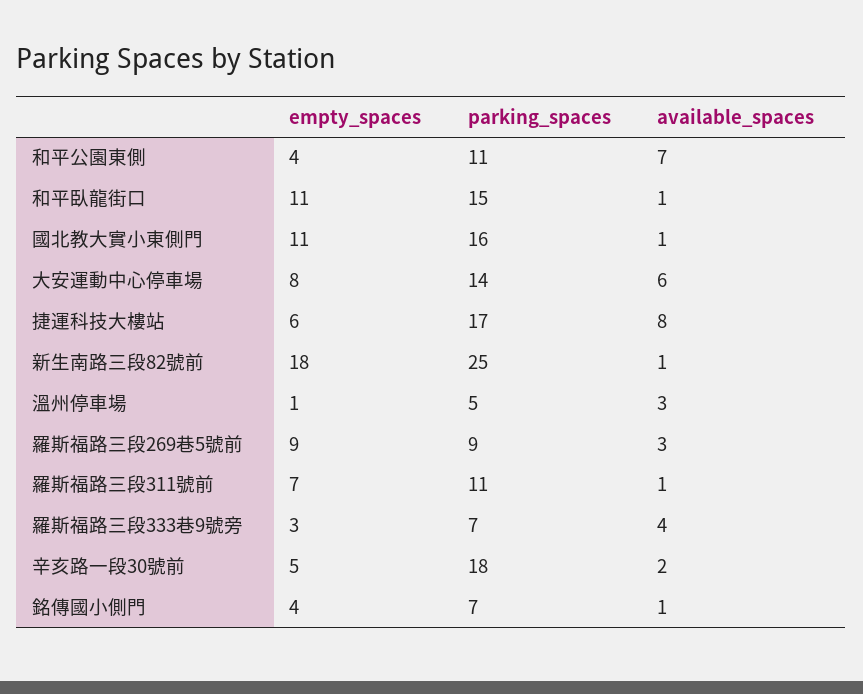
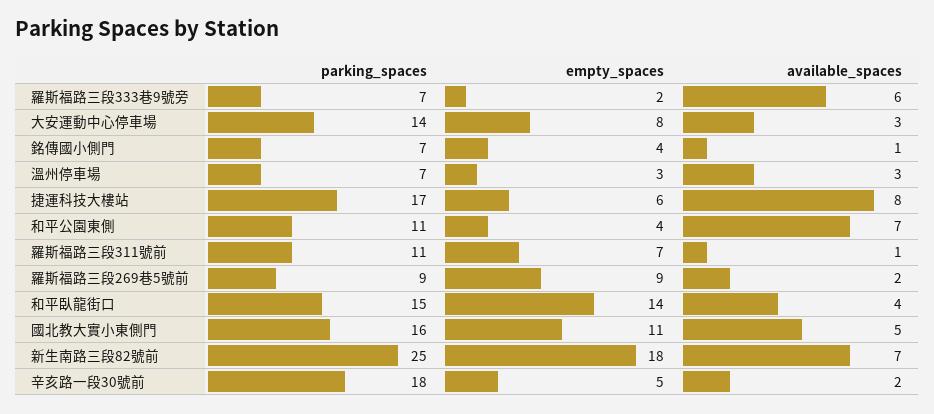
  {
    "empty_spaces": {
      "和平公園東側": 4,
-     "和平臥龍街口": 11,
+     "和平臥龍街口": 14,
      "國北教大實小東側門": 11,
      "大安運動中心停車場": 8,
      "捷運科技大樓站": 6,
      "新生南路三段82號前": 18,
-     "溫州停車場": 1,
+     "溫州停車場": 3,
      "羅斯福路三段269巷5號前": 9,
      "羅斯福路三段311號前": 7,
-     "羅斯福路三段333巷9號旁": 3,
+     "羅斯福路三段333巷9號旁": 2,
      "辛亥路一段30號前": 5,
      "銘傳國小側門": 4
    },
    "parking_spaces": {
      "和平公園東側": 11,
      "和平臥龍街口": 15,
      "國北教大實小東側門": 16,
      "大安運動中心停車場": 14,
      "捷運科技大樓站": 17,
      "新生南路三段82號前": 25,
-     "溫州停車場": 5,
+     "溫州停車場": 7,
      "羅斯福路三段269巷5號前": 9,
      "羅斯福路三段311號前": 11,
      "羅斯福路三段333巷9號旁": 7,
      "辛亥路一段30號前": 18,
      "銘傳國小側門": 7
    },
    "available_spaces": {
      "和平公園東側": 7,
-     "和平臥龍街口": 1,
+     "和平臥龍街口": 4,
-     "國北教大實小東側門": 1,
+     "國北教大實小東側門": 5,
-     "大安運動中心停車場": 6,
+     "大安運動中心停車場": 3,
      "捷運科技大樓站": 8,
-     "新生南路三段82號前": 1,
+     "新生南路三段82號前": 7,
      "溫州停車場": 3,
-     "羅斯福路三段269巷5號前": 3,
+     "羅斯福路三段269巷5號前": 2,
      "羅斯福路三段311號前": 1,
-     "羅斯福路三段333巷9號旁": 4,
+     "羅斯福路三段333巷9號旁": 6,
      "辛亥路一段30號前": 2,
      "銘傳國小側門": 1
    }
  }

